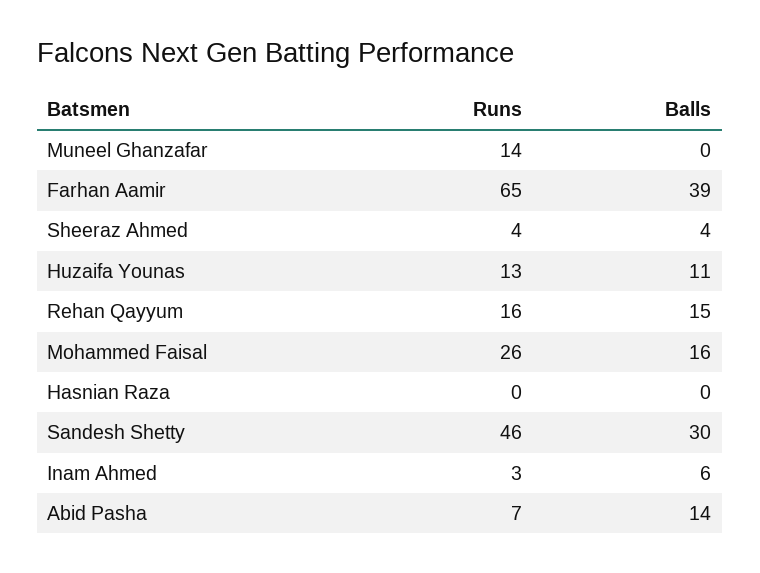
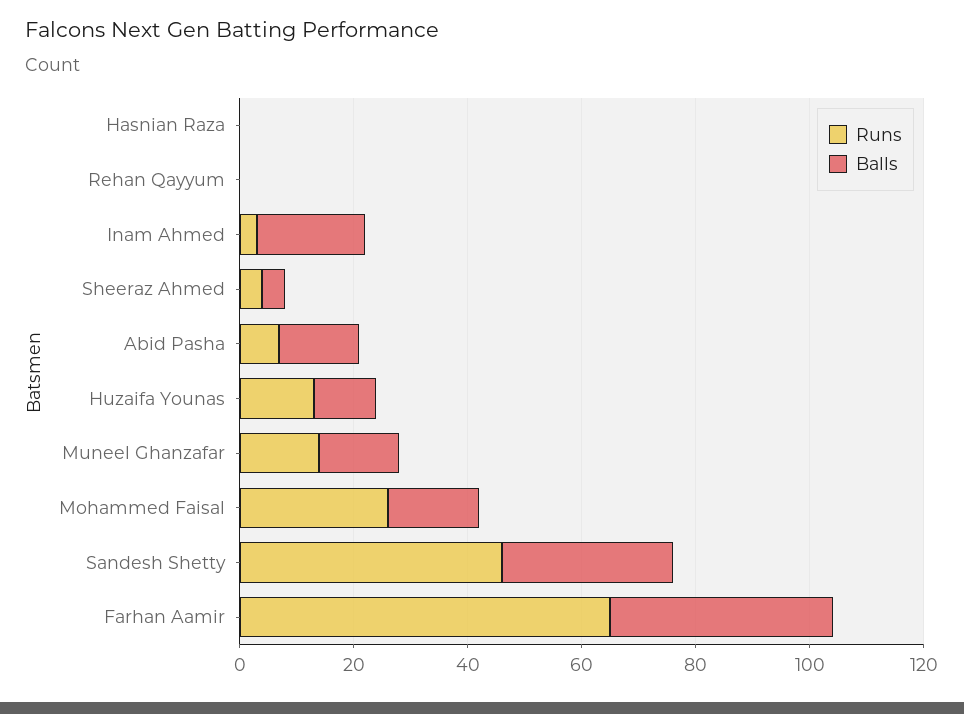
  {
    "Runs": {
      "Muneel Ghanzafar": 14,
      "Farhan Aamir": 65,
      "Sheeraz Ahmed": 4,
      "Huzaifa Younas": 13,
-     "Rehan Qayyum": 16,
+     "Rehan Qayyum": 0,
      "Mohammed Faisal": 26,
      "Hasnian Raza": 0,
      "Sandesh Shetty": 46,
      "Inam Ahmed": 3,
      "Abid Pasha": 7
    },
    "Balls": {
-     "Muneel Ghanzafar": 0,
+     "Muneel Ghanzafar": 15,
      "Farhan Aamir": 39,
      "Sheeraz Ahmed": 4,
      "Huzaifa Younas": 11,
-     "Rehan Qayyum": 15,
+     "Rehan Qayyum": 0,
      "Mohammed Faisal": 16,
      "Hasnian Raza": 0,
      "Sandesh Shetty": 30,
-     "Inam Ahmed": 6,
+     "Inam Ahmed": 20,
      "Abid Pasha": 14
    }
  }

